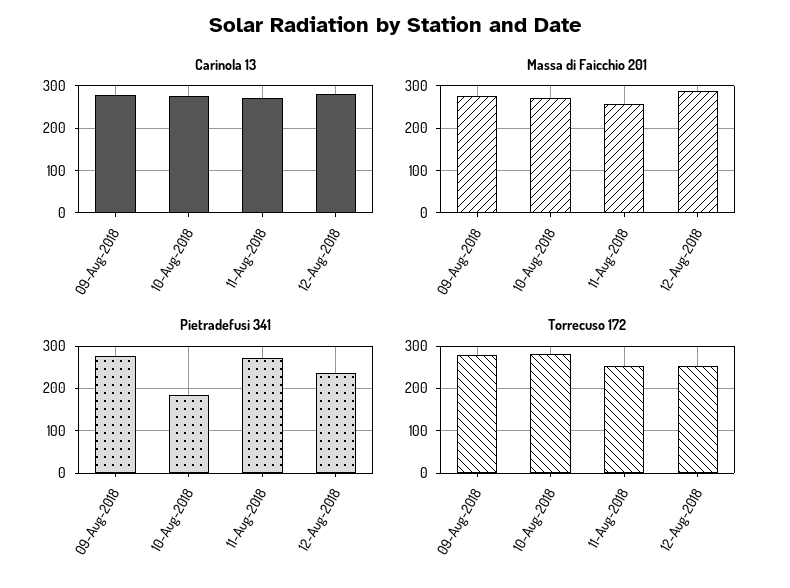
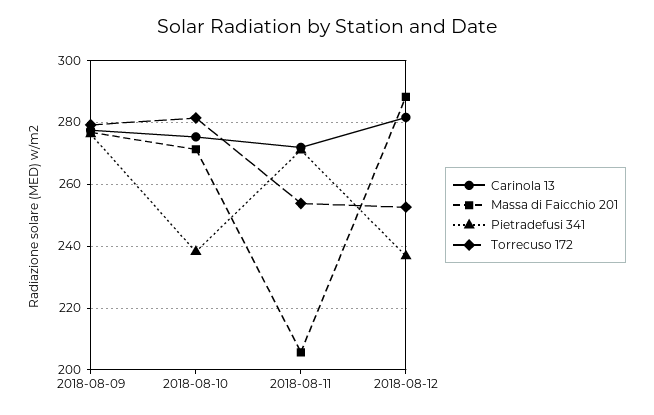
  {
    "Carinola 13": {
      "09-Aug-2018": 278,
      "10-Aug-2018": 276,
      "11-Aug-2018": 272,
      "12-Aug-2018": 282
    },
    "Massa di Faicchio 201": {
      "09-Aug-2018": 276,
      "10-Aug-2018": 272,
-     "11-Aug-2018": 260,
+     "11-Aug-2018": 206,
      "12-Aug-2018": 288
    },
    "Pietradefusi 341": {
      "09-Aug-2018": 276,
-     "10-Aug-2018": 180,
+     "10-Aug-2018": 238,
      "11-Aug-2018": 272,
      "12-Aug-2018": 236
    },
    "Torrecuso 172": {
      "09-Aug-2018": 280,
      "10-Aug-2018": 282,
      "11-Aug-2018": 254,
      "12-Aug-2018": 252
    }
  }

